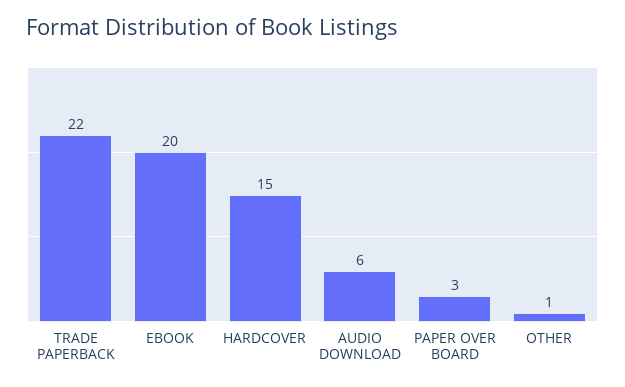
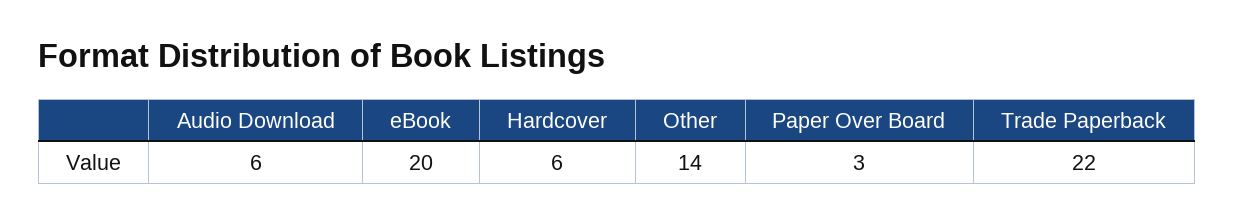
  {
    "TRADE PAPERBACK": 22,
    "EBOOK": 20,
-   "HARDCOVER": 15,
+   "HARDCOVER": 6,
    "AUDIO DOWNLOAD": 6,
    "PAPER OVER BOARD": 3,
-   "OTHER": 1
+   "OTHER": 14
  }

